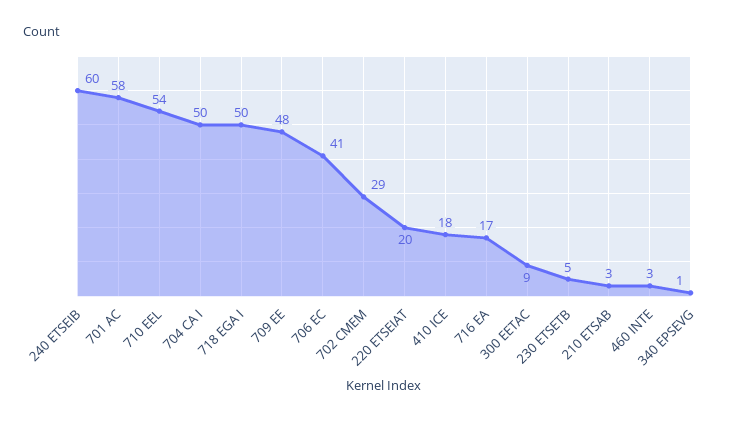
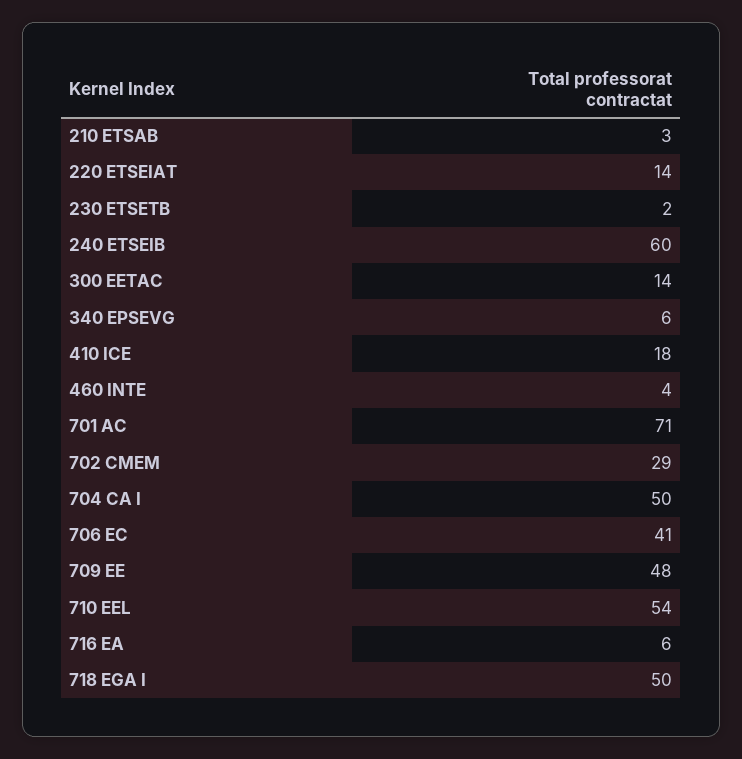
  {
    "240 ETSEIB": 60,
-   "701 AC": 58,
+   "701 AC": 71,
    "710 EEL": 54,
    "704 CA I": 50,
    "718 EGA I": 50,
    "709 EE": 48,
    "706 EC": 41,
    "702 CMEM": 29,
-   "220 ETSEIAT": 20,
+   "220 ETSEIAT": 14,
    "410 ICE": 18,
-   "716 EA": 17,
+   "716 EA": 6,
-   "300 EETAC": 9,
+   "300 EETAC": 14,
-   "230 ETSETB": 5,
+   "230 ETSETB": 2,
    "210 ETSAB": 3,
-   "460 INTE": 3,
+   "460 INTE": 4,
-   "340 EPSEVG": 1
+   "340 EPSEVG": 6
  }

